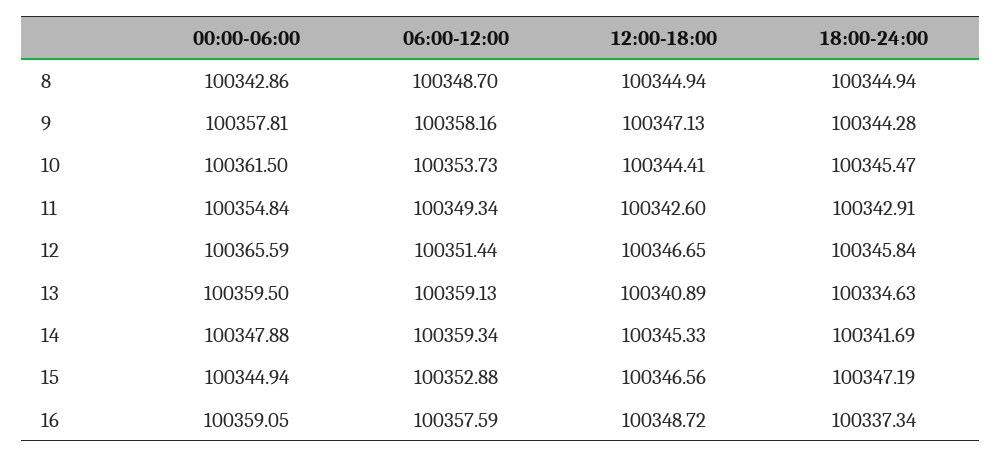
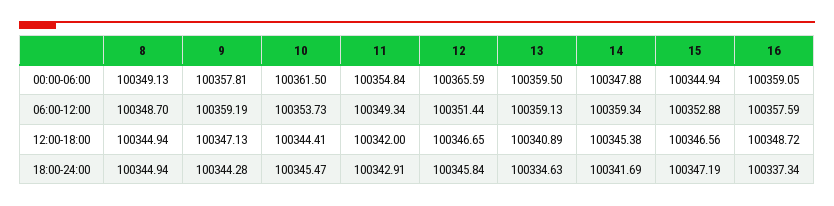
  {
    "00:00-06:00": {
-     "8": 100342.86,
+     "8": 100349.13,
      "9": 100357.81,
      "10": 100361.5,
      "11": 100354.84,
      "12": 100365.59,
      "13": 100359.5,
      "14": 100347.88,
      "15": 100344.94,
      "16": 100359.05
    },
    "06:00-12:00": {
      "8": 100348.7,
-     "9": 100358.16,
+     "9": 100359.19,
      "10": 100353.73,
      "11": 100349.34,
      "12": 100351.44,
      "13": 100359.13,
      "14": 100359.34,
      "15": 100352.88,
      "16": 100357.59
    },
    "12:00-18:00": {
      "8": 100344.94,
      "9": 100347.13,
      "10": 100344.41,
-     "11": 100342.6,
+     "11": 100342,
      "12": 100346.65,
      "13": 100340.89,
-     "14": 100345.33,
+     "14": 100345.38,
      "15": 100346.56,
      "16": 100348.72
    },
    "18:00-24:00": {
      "8": 100344.94,
      "9": 100344.28,
      "10": 100345.47,
      "11": 100342.91,
      "12": 100345.84,
      "13": 100334.63,
      "14": 100341.69,
      "15": 100347.19,
      "16": 100337.34
    }
  }

